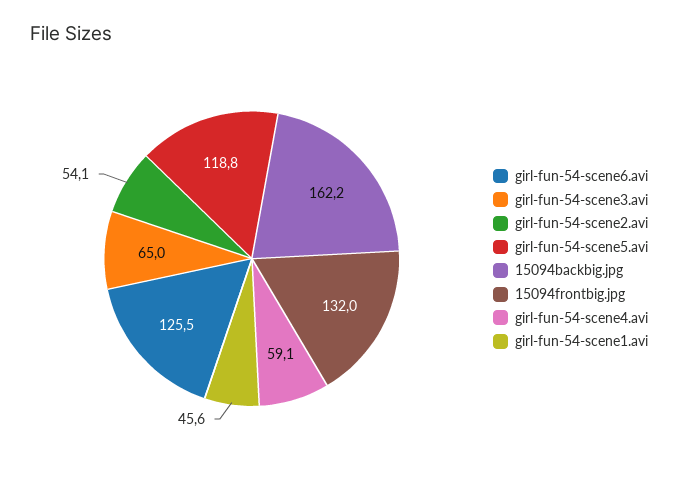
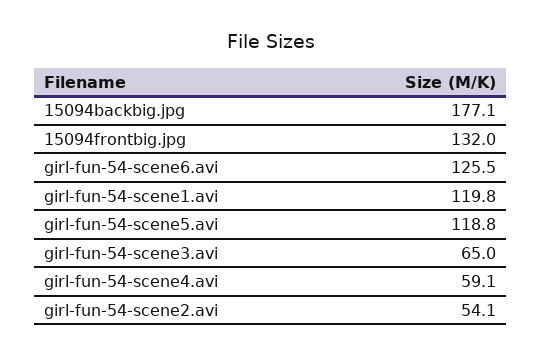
  {
    "girl-fun-54-scene6.avi": 125.5,
    "girl-fun-54-scene3.avi": 65,
    "girl-fun-54-scene2.avi": 54.1,
    "girl-fun-54-scene5.avi": 118.8,
-   "15094backbig.jpg": 162.2,
+   "15094backbig.jpg": 177.1,
    "15094frontbig.jpg": 132,
    "girl-fun-54-scene4.avi": 59.1,
-   "girl-fun-54-scene1.avi": 45.6
+   "girl-fun-54-scene1.avi": 119.8
  }

